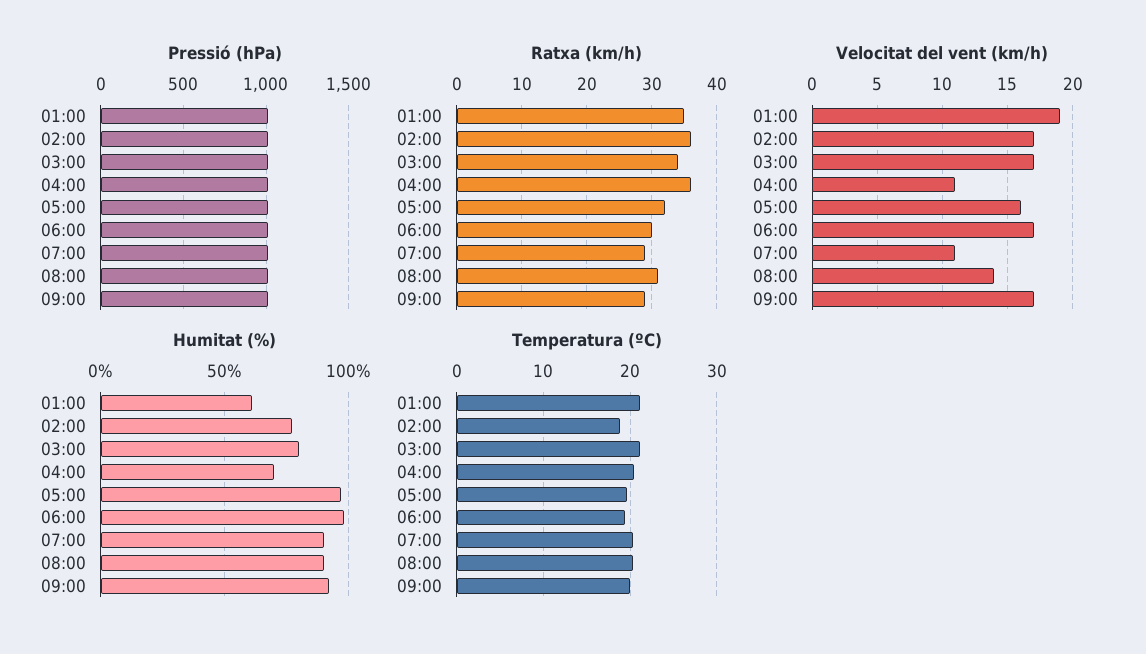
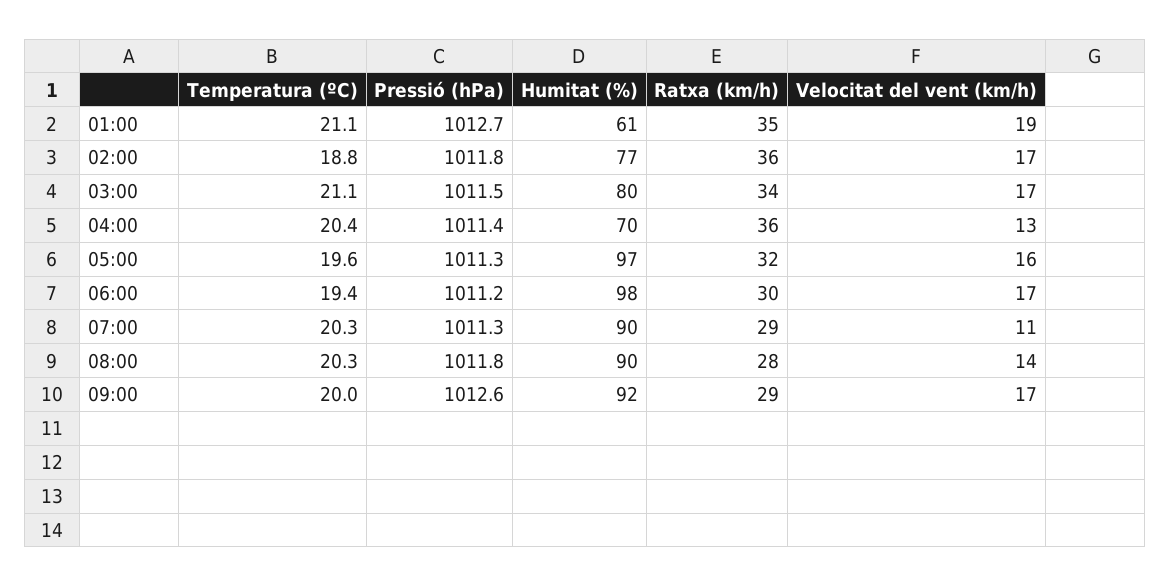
  {
    "Pressió (hPa)": {
      "01:00": 1012.7,
      "02:00": 1011.8,
      "03:00": 1011.5,
      "04:00": 1011.4,
      "05:00": 1011.3,
      "06:00": 1011.2,
      "07:00": 1011.3,
      "08:00": 1011.8,
      "09:00": 1012.6
    },
    "Ratxa (km/h)": {
      "01:00": 35,
      "02:00": 36,
      "03:00": 34,
      "04:00": 36,
      "05:00": 32,
      "06:00": 30,
      "07:00": 29,
-     "08:00": 31,
+     "08:00": 28,
      "09:00": 29
    },
    "Velocitat del vent (km/h)": {
      "01:00": 19,
      "02:00": 17,
      "03:00": 17,
-     "04:00": 11,
+     "04:00": 13,
      "05:00": 16,
      "06:00": 17,
      "07:00": 11,
      "08:00": 14,
      "09:00": 17
    },
    "Humitat (%)": {
      "01:00": 61,
      "02:00": 77,
      "03:00": 80,
      "04:00": 70,
      "05:00": 97,
      "06:00": 98,
      "07:00": 90,
      "08:00": 90,
      "09:00": 92
    },
    "Temperatura (ºC)": {
      "01:00": 21.1,
      "02:00": 18.8,
      "03:00": 21.1,
      "04:00": 20.4,
      "05:00": 19.6,
      "06:00": 19.4,
      "07:00": 20.3,
      "08:00": 20.3,
      "09:00": 20
    }
  }

